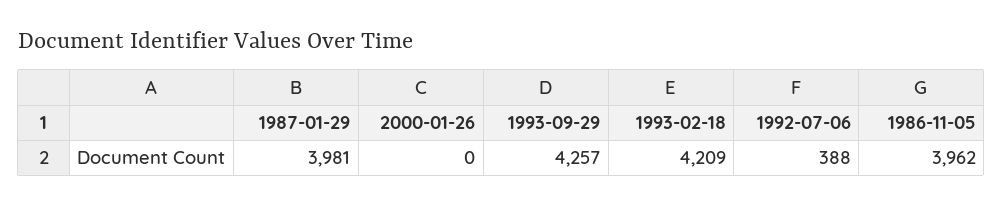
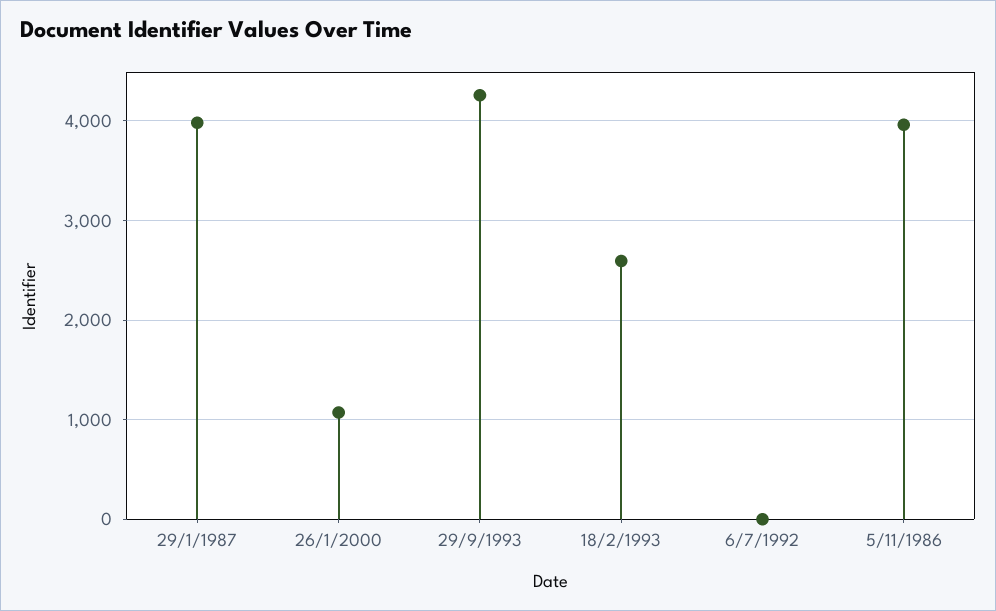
  {
    "1987-01-29": 3981,
-   "2000-01-26": 0,
+   "2000-01-26": 1100,
    "1993-09-29": 4257,
-   "1993-02-18": 4209,
+   "1993-02-18": 2600,
-   "1992-07-06": 388,
+   "1992-07-06": 0,
    "1986-11-05": 3962
  }

